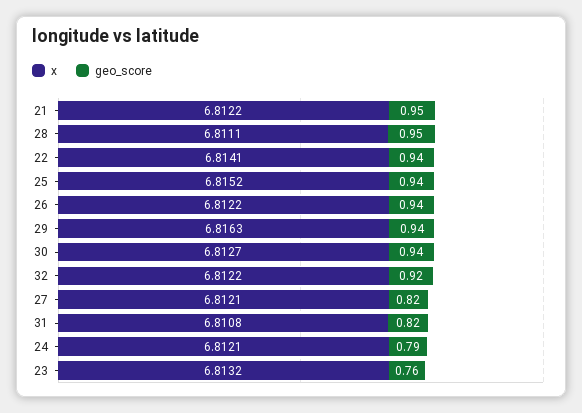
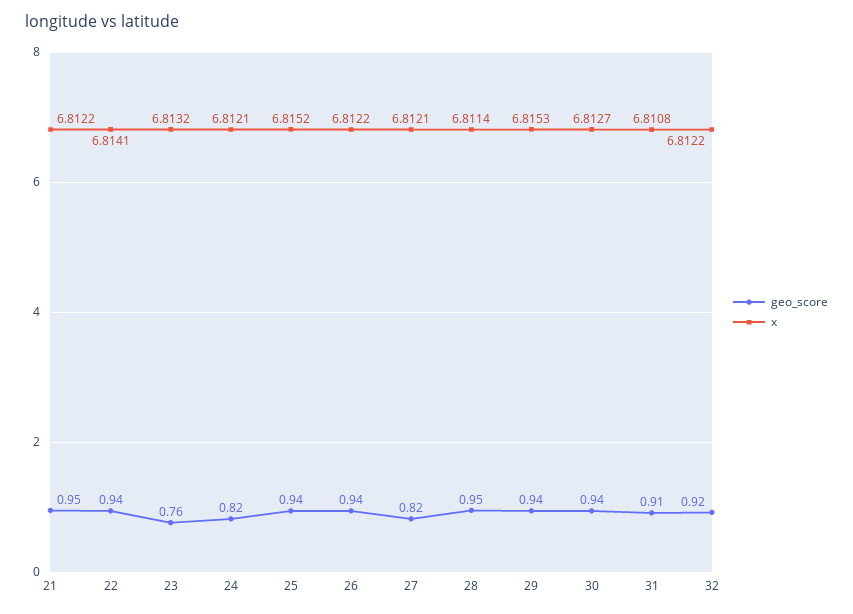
  {
    "x": {
      "21": 6.8122,
-     "28": 6.8111,
+     "28": 6.8114,
      "22": 6.8141,
      "25": 6.8152,
      "26": 6.8122,
-     "29": 6.8163,
+     "29": 6.8153,
      "30": 6.8127,
      "32": 6.8122,
      "27": 6.8121,
      "31": 6.8108,
      "24": 6.8121,
      "23": 6.8132
    },
    "geo_score": {
      "21": 0.95,
      "28": 0.95,
      "22": 0.94,
      "25": 0.94,
      "26": 0.94,
      "29": 0.94,
      "30": 0.94,
      "32": 0.92,
      "27": 0.82,
-     "31": 0.82,
+     "31": 0.91,
-     "24": 0.79,
+     "24": 0.82,
      "23": 0.76
    }
  }

